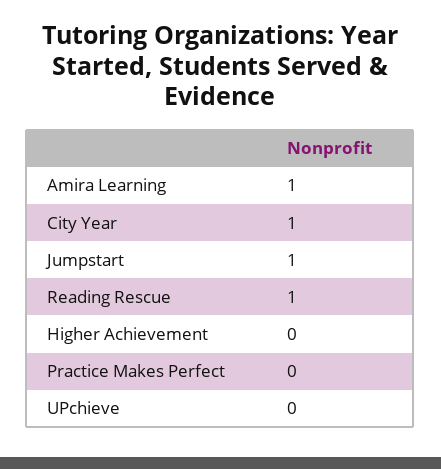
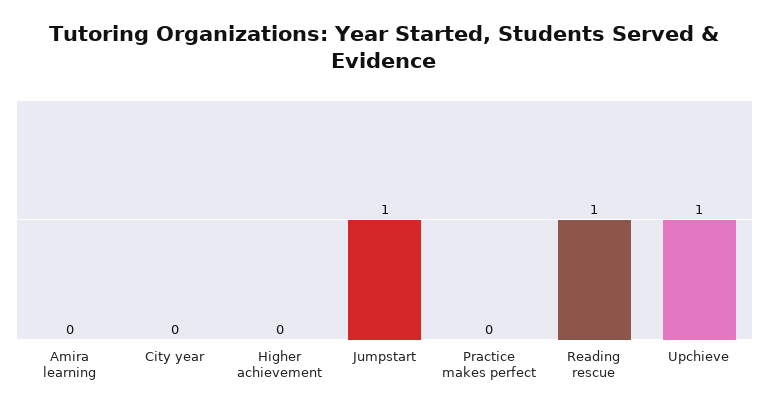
  {
-   "Amira Learning": 1,
+   "Amira Learning": 0,
-   "City Year": 1,
+   "City Year": 0,
    "Jumpstart": 1,
    "Reading Rescue": 1,
    "Higher Achievement": 0,
    "Practice Makes Perfect": 0,
-   "UPchieve": 0
+   "UPchieve": 1
  }

